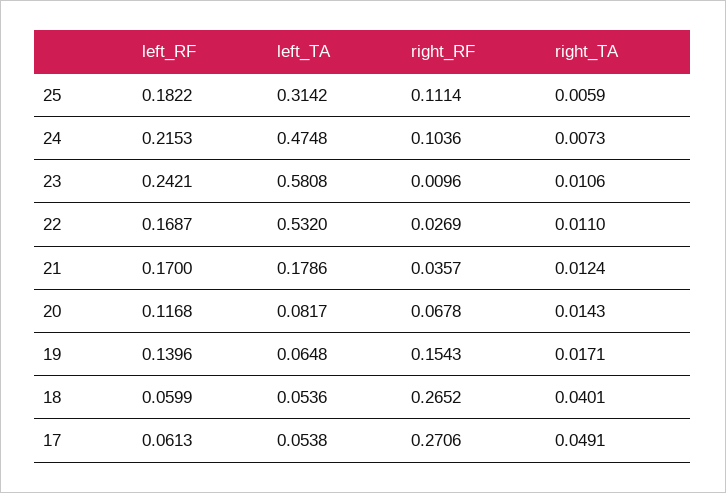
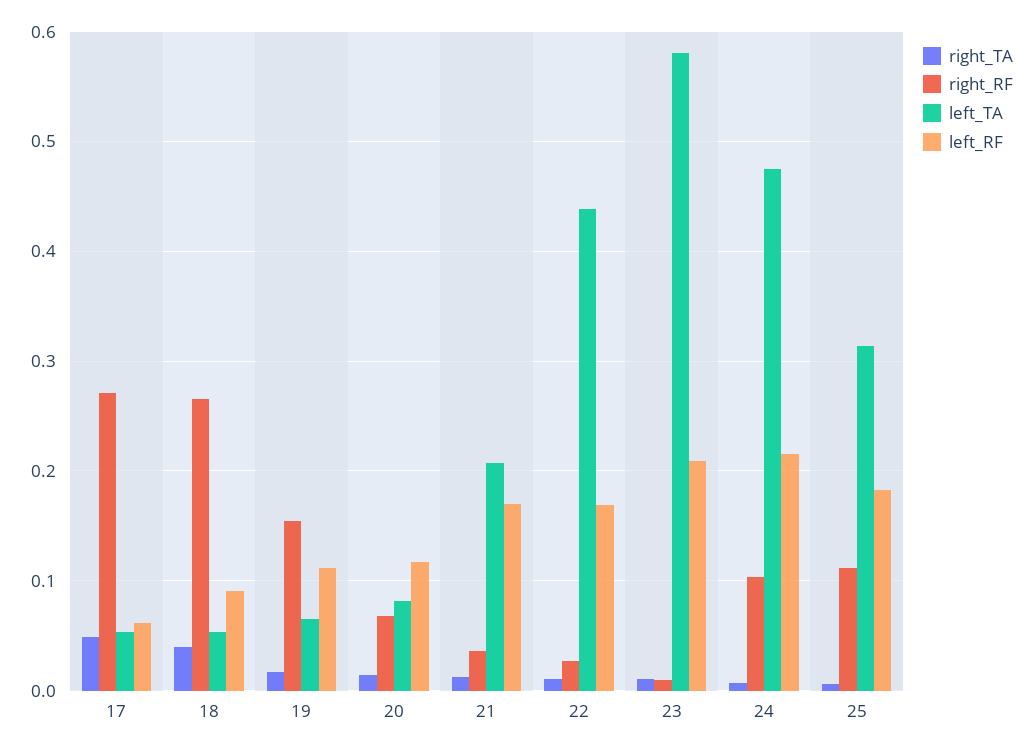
  {
    "left_RF": {
      "25": 0.1822,
      "24": 0.2153,
-     "23": 0.2421,
+     "23": 0.21,
      "22": 0.1687,
      "21": 0.17,
      "20": 0.1168,
-     "19": 0.1396,
+     "19": 0.11,
-     "18": 0.0599,
+     "18": 0.09,
      "17": 0.0613
    },
    "left_TA": {
      "25": 0.3142,
      "24": 0.4748,
      "23": 0.5808,
-     "22": 0.532,
+     "22": 0.44,
-     "21": 0.1786,
+     "21": 0.21,
      "20": 0.0817,
      "19": 0.0648,
      "18": 0.0536,
      "17": 0.0538
    },
    "right_RF": {
      "25": 0.1114,
      "24": 0.1036,
      "23": 0.0096,
      "22": 0.0269,
      "21": 0.0357,
      "20": 0.0678,
      "19": 0.1543,
      "18": 0.2652,
      "17": 0.2706
    },
    "right_TA": {
      "25": 0.0059,
      "24": 0.0073,
      "23": 0.0106,
      "22": 0.011,
      "21": 0.0124,
      "20": 0.0143,
      "19": 0.0171,
      "18": 0.0401,
      "17": 0.0491
    }
  }

